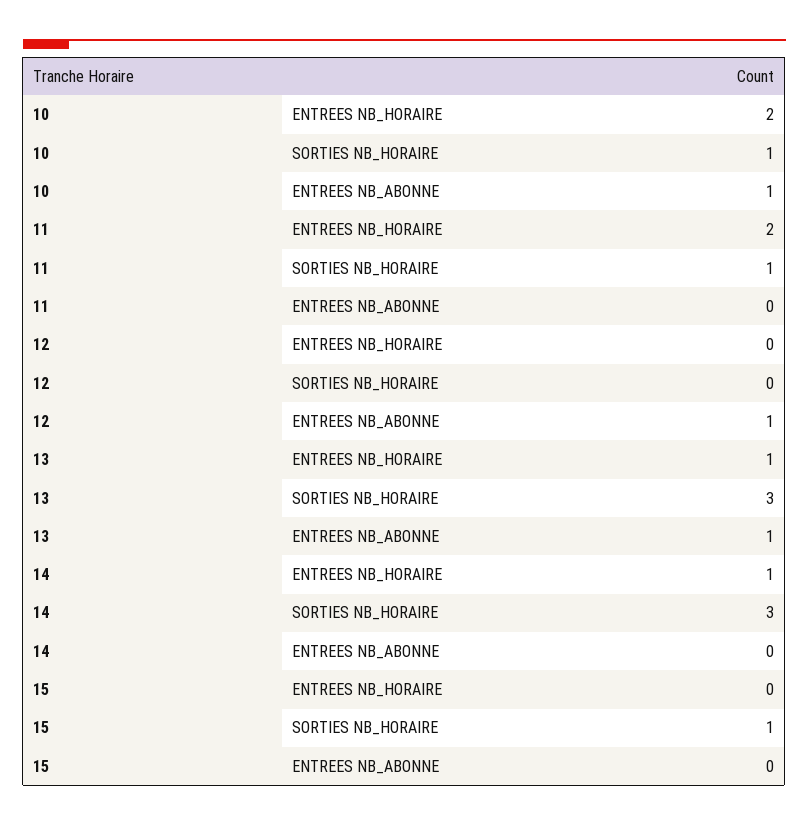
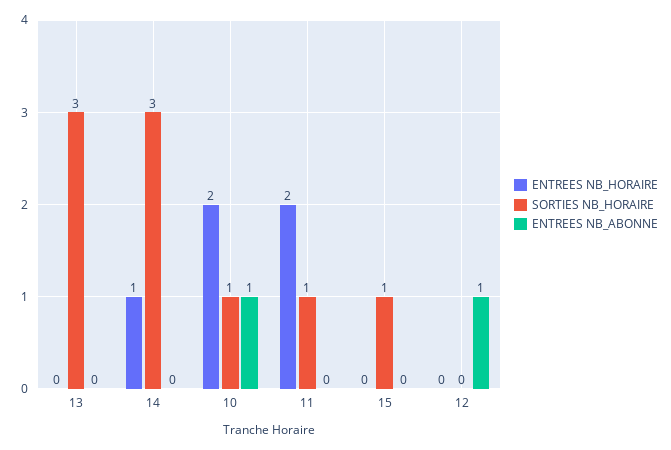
  {
    "ENTREES NB_HORAIRE": {
      "10": 2,
      "11": 2,
      "12": 0,
-     "13": 1,
+     "13": 0,
      "14": 1,
      "15": 0
    },
    "SORTIES NB_HORAIRE": {
      "10": 1,
      "11": 1,
      "12": 0,
      "13": 3,
      "14": 3,
      "15": 1
    },
    "ENTREES NB_ABONNE": {
      "10": 1,
      "11": 0,
      "12": 1,
-     "13": 1,
+     "13": 0,
      "14": 0,
      "15": 0
    }
  }

